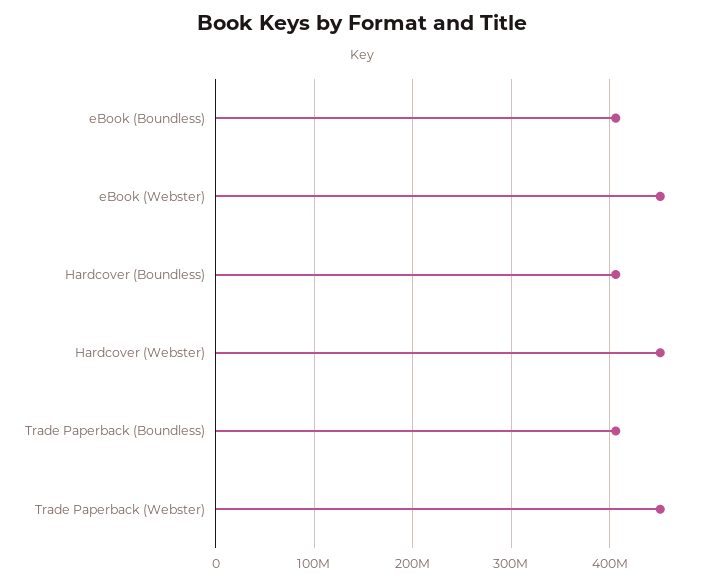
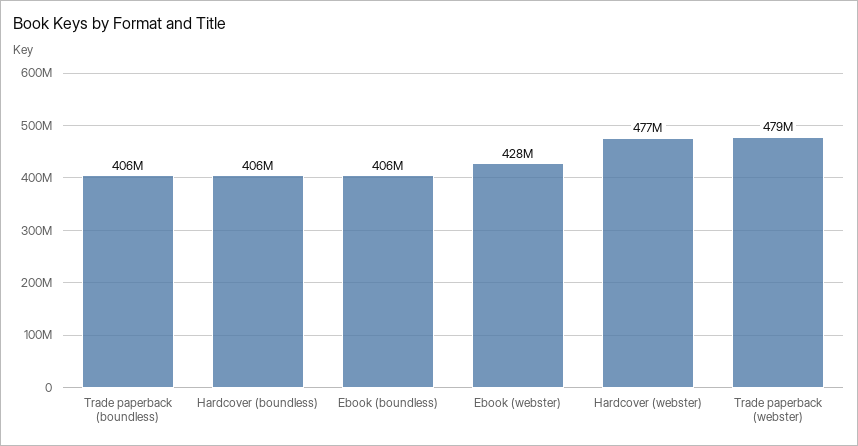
  {
    "eBook (Boundless)": 406000000,
-   "eBook (Webster)": 450000000,
+   "eBook (Webster)": 428000000,
    "Hardcover (Boundless)": 406000000,
-   "Hardcover (Webster)": 450000000,
+   "Hardcover (Webster)": 477000000,
    "Trade Paperback (Boundless)": 406000000,
-   "Trade Paperback (Webster)": 450000000
+   "Trade Paperback (Webster)": 479000000
  }

